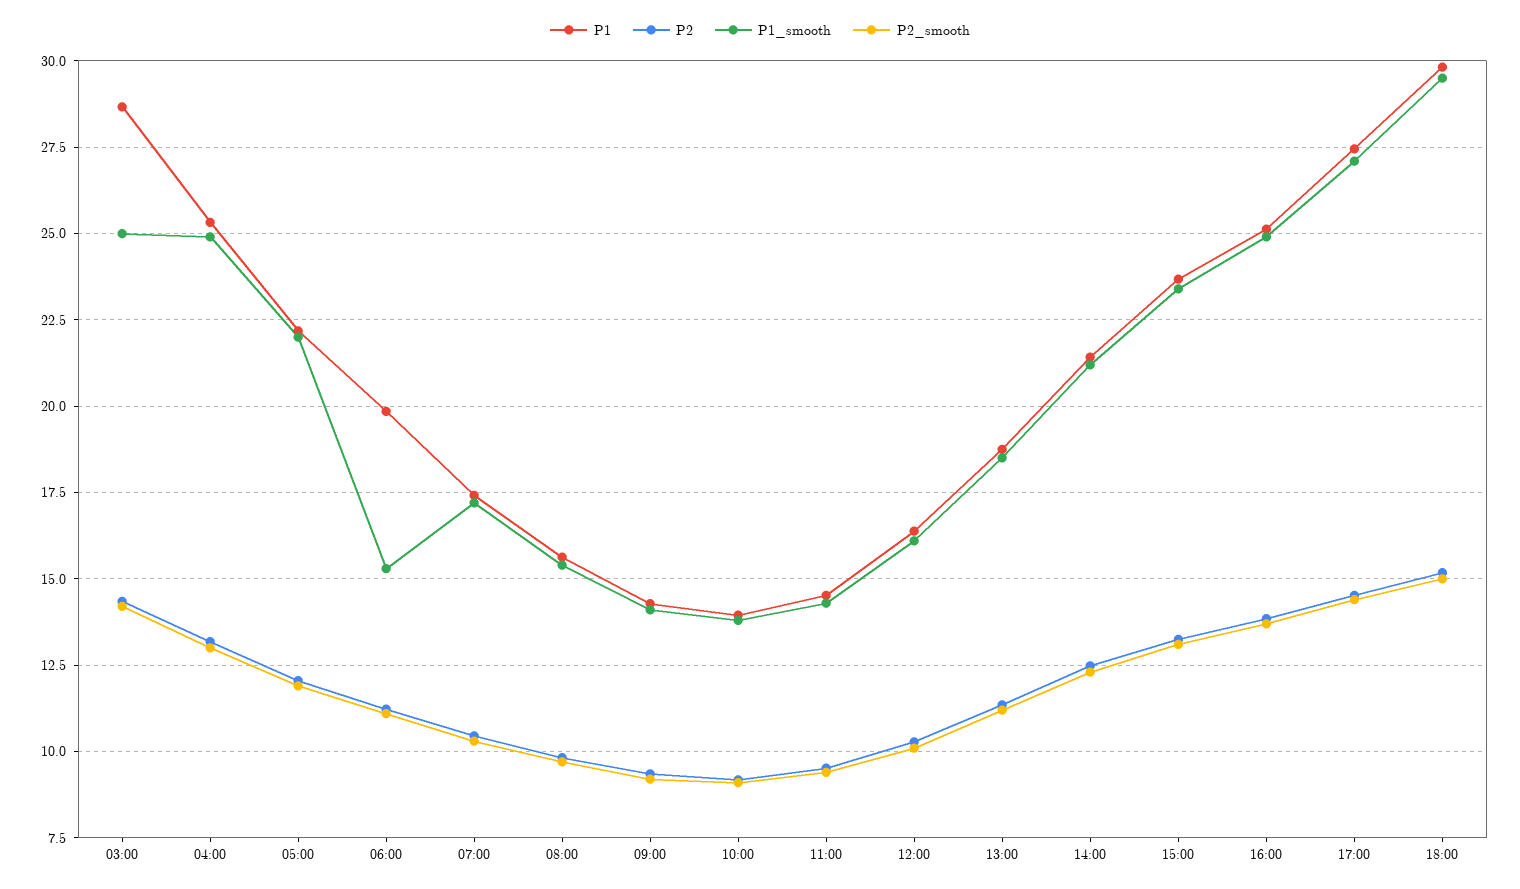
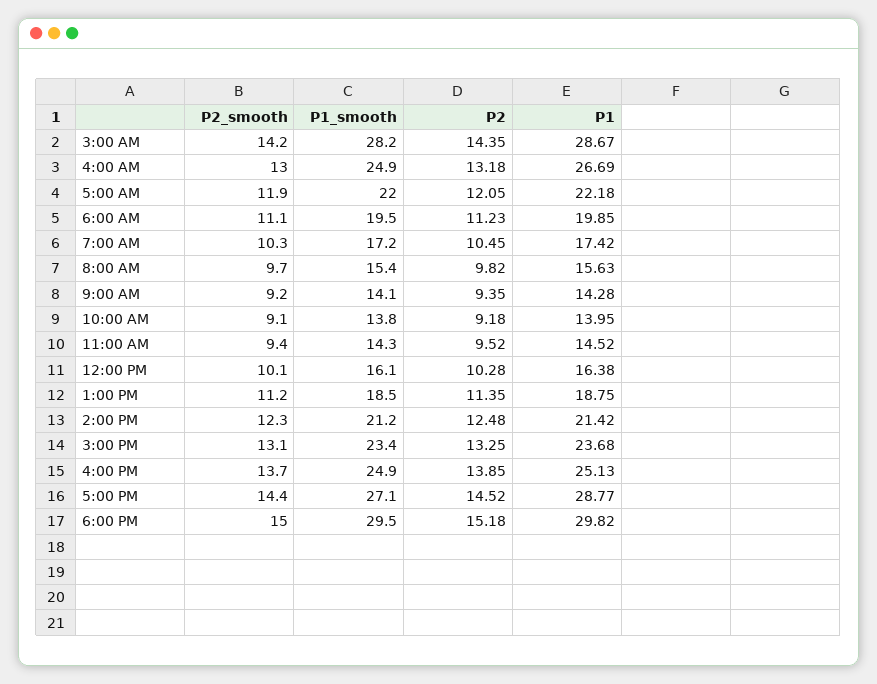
  {
    "P1": {
      "03:00": 28.67,
-     "04:00": 25.25,
+     "04:00": 26.69,
      "05:00": 22.18,
      "06:00": 19.85,
      "07:00": 17.42,
      "08:00": 15.63,
      "09:00": 14.28,
      "10:00": 13.95,
      "11:00": 14.52,
      "12:00": 16.38,
      "13:00": 18.75,
      "14:00": 21.42,
      "15:00": 23.68,
      "16:00": 25.13,
-     "17:00": 27.5,
+     "17:00": 28.77,
      "18:00": 29.82
    },
    "P2": {
      "03:00": 14.35,
      "04:00": 13.18,
      "05:00": 12.05,
      "06:00": 11.23,
      "07:00": 10.45,
      "08:00": 9.82,
      "09:00": 9.35,
      "10:00": 9.18,
      "11:00": 9.52,
      "12:00": 10.28,
      "13:00": 11.35,
      "14:00": 12.48,
      "15:00": 13.25,
      "16:00": 13.85,
      "17:00": 14.52,
      "18:00": 15.18
    },
    "P1_smooth": {
-     "03:00": 25,
+     "03:00": 28.2,
      "04:00": 24.9,
      "05:00": 22,
-     "06:00": 15.25,
+     "06:00": 19.5,
      "07:00": 17.2,
      "08:00": 15.4,
      "09:00": 14.1,
      "10:00": 13.8,
      "11:00": 14.3,
      "12:00": 16.1,
      "13:00": 18.5,
      "14:00": 21.2,
      "15:00": 23.4,
      "16:00": 24.9,
      "17:00": 27.1,
      "18:00": 29.5
    },
    "P2_smooth": {
      "03:00": 14.2,
      "04:00": 13,
      "05:00": 11.9,
      "06:00": 11.1,
      "07:00": 10.3,
      "08:00": 9.7,
      "09:00": 9.2,
      "10:00": 9.1,
      "11:00": 9.4,
      "12:00": 10.1,
      "13:00": 11.2,
      "14:00": 12.3,
      "15:00": 13.1,
      "16:00": 13.7,
      "17:00": 14.4,
      "18:00": 15
    }
  }

